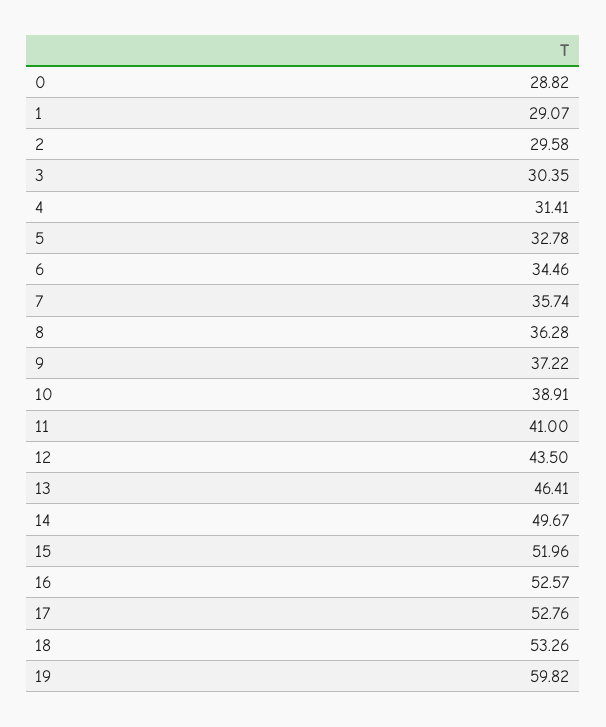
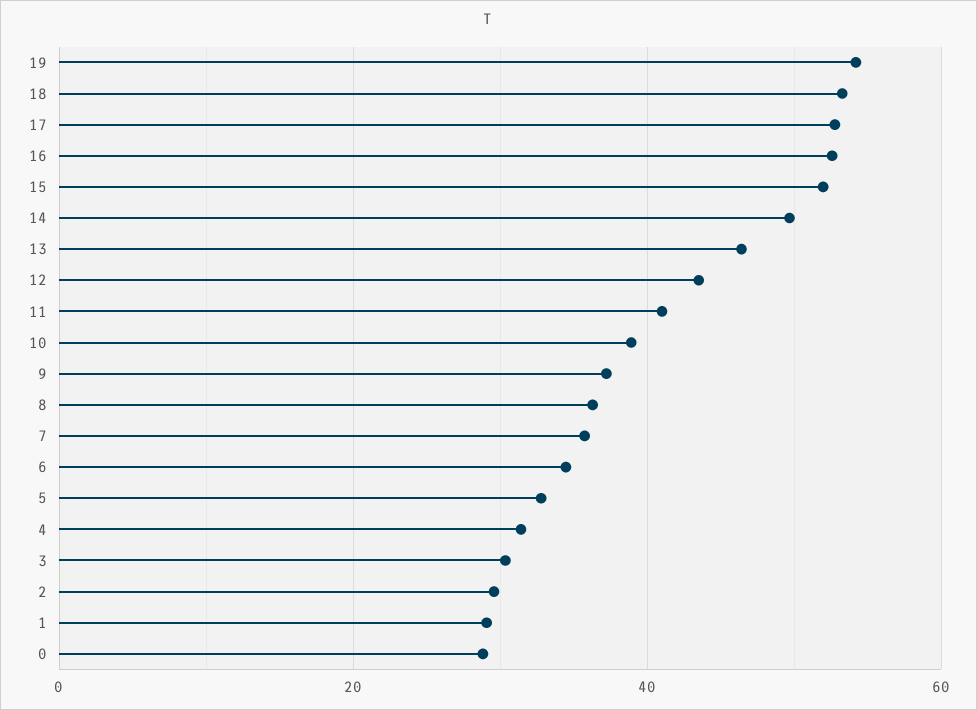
  {
    "0": 28.82,
    "1": 29.07,
    "2": 29.58,
    "3": 30.35,
    "4": 31.41,
    "5": 32.78,
    "6": 34.46,
    "7": 35.74,
    "8": 36.28,
    "9": 37.22,
    "10": 38.91,
    "11": 41,
    "12": 43.5,
    "13": 46.41,
    "14": 49.67,
    "15": 51.96,
    "16": 52.57,
    "17": 52.76,
    "18": 53.26,
-   "19": 59.82
+   "19": 54
  }

